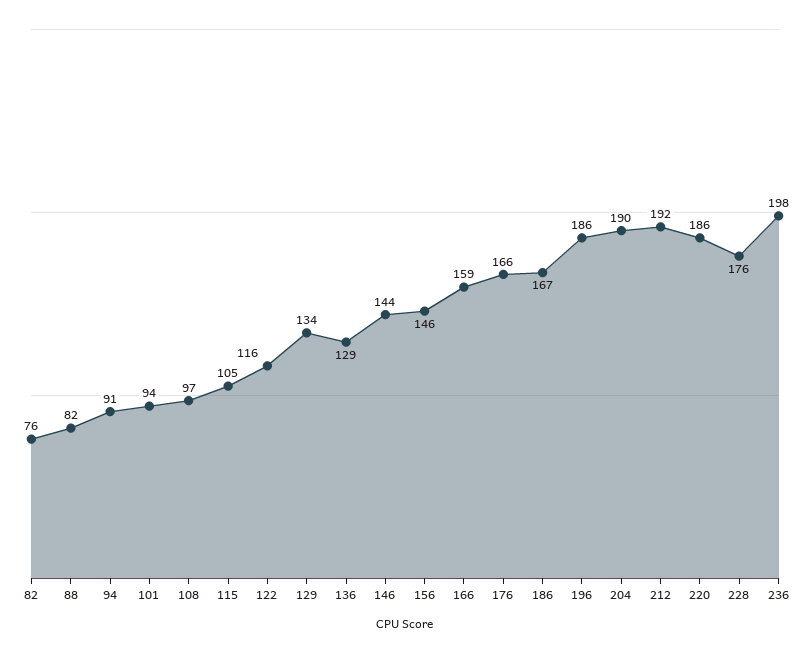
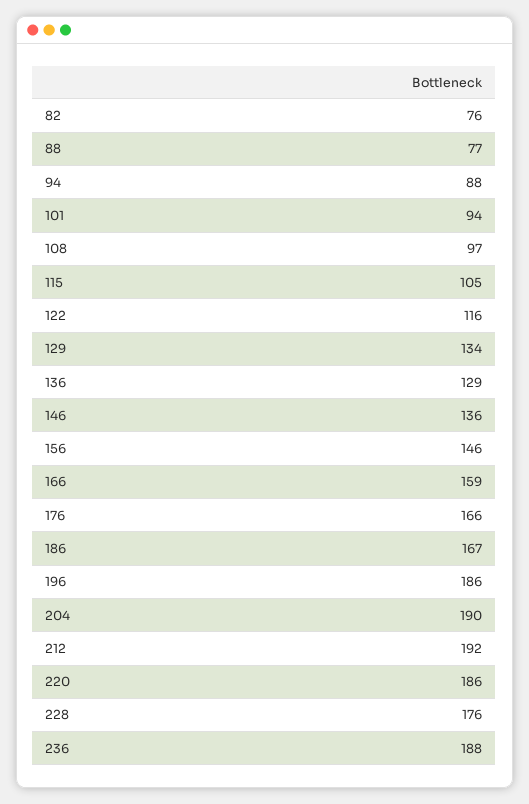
  {
    "82": 76,
-   "88": 82,
+   "88": 77,
-   "94": 91,
+   "94": 88,
    "101": 94,
    "108": 97,
    "115": 105,
    "122": 116,
    "129": 134,
    "136": 129,
-   "146": 144,
+   "146": 136,
    "156": 146,
    "166": 159,
    "176": 166,
    "186": 167,
    "196": 186,
    "204": 190,
    "212": 192,
    "220": 186,
    "228": 176,
-   "236": 198
+   "236": 188
  }

